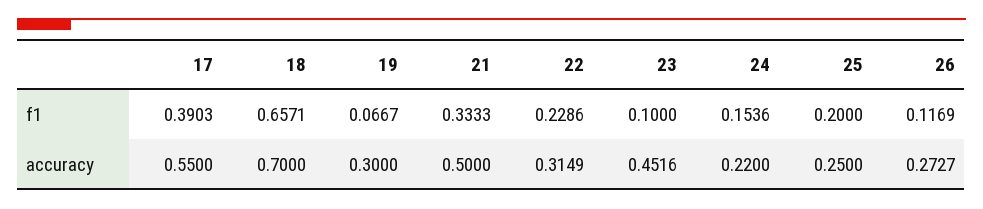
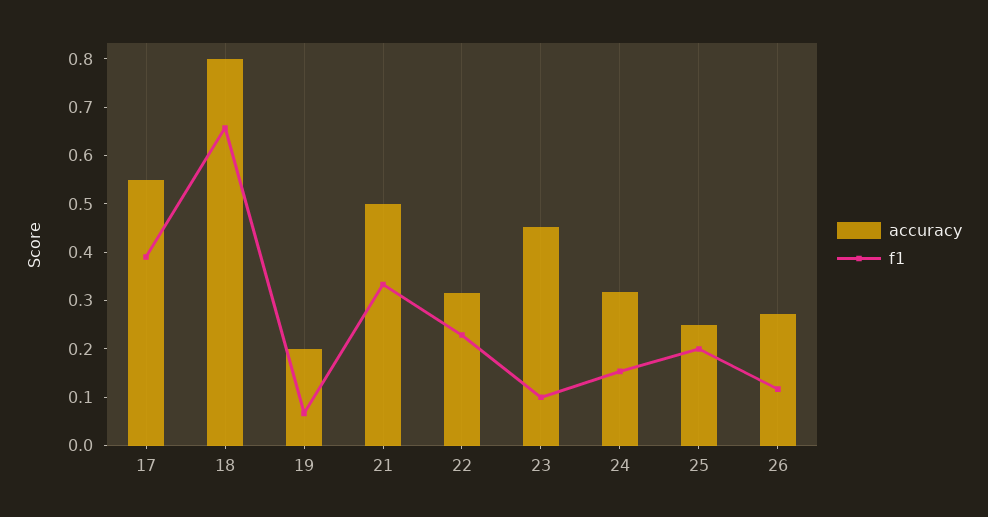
  {
    "f1": {
      "17": 0.3903,
      "18": 0.6571,
      "19": 0.0667,
      "21": 0.3333,
      "22": 0.2286,
      "23": 0.1,
      "24": 0.1536,
      "25": 0.2,
      "26": 0.1169
    },
    "accuracy": {
      "17": 0.55,
-     "18": 0.7,
+     "18": 0.8,
-     "19": 0.3,
+     "19": 0.2,
      "21": 0.5,
      "22": 0.3149,
      "23": 0.4516,
-     "24": 0.22,
+     "24": 0.32,
      "25": 0.25,
      "26": 0.2727
    }
  }

